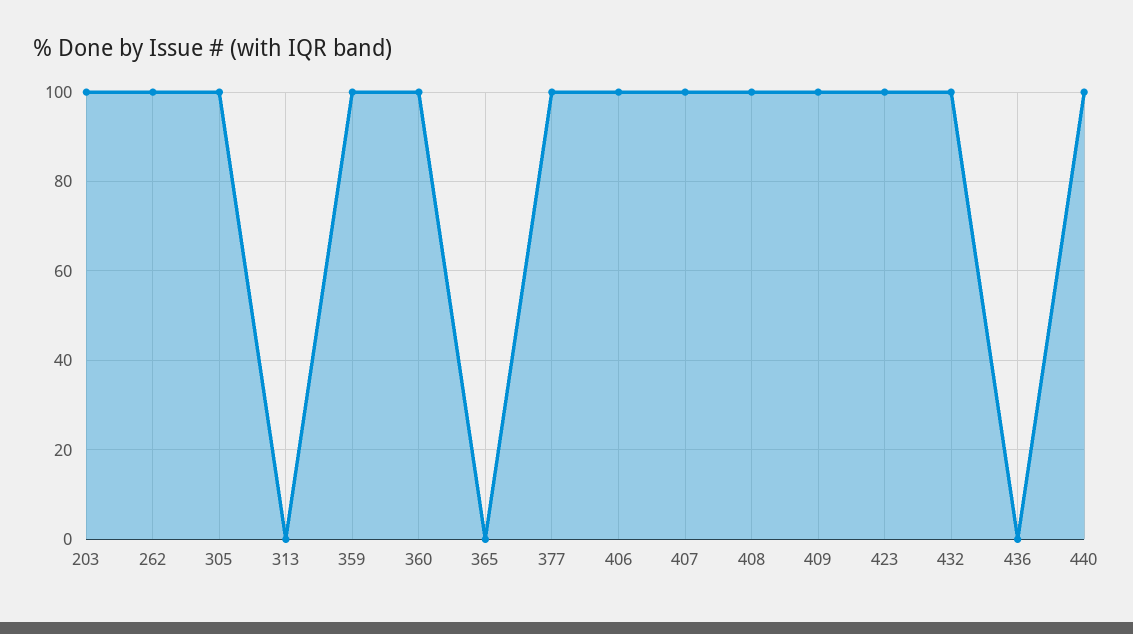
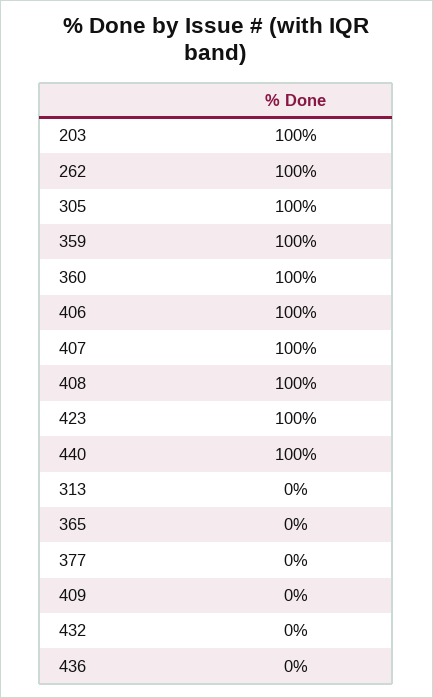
  {
    "203": 100,
    "262": 100,
    "305": 100,
    "313": 0,
    "359": 100,
    "360": 100,
    "365": 0,
-   "377": 100,
+   "377": 0,
    "406": 100,
    "407": 100,
    "408": 100,
-   "409": 100,
+   "409": 0,
    "423": 100,
-   "432": 100,
+   "432": 0,
    "436": 0,
    "440": 100
  }

